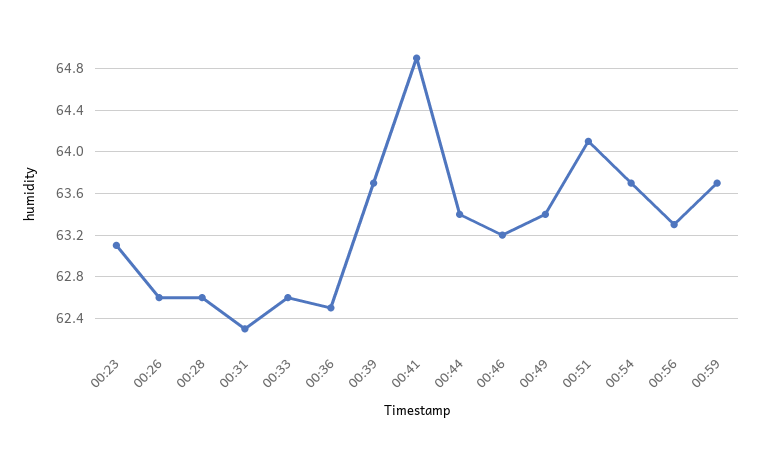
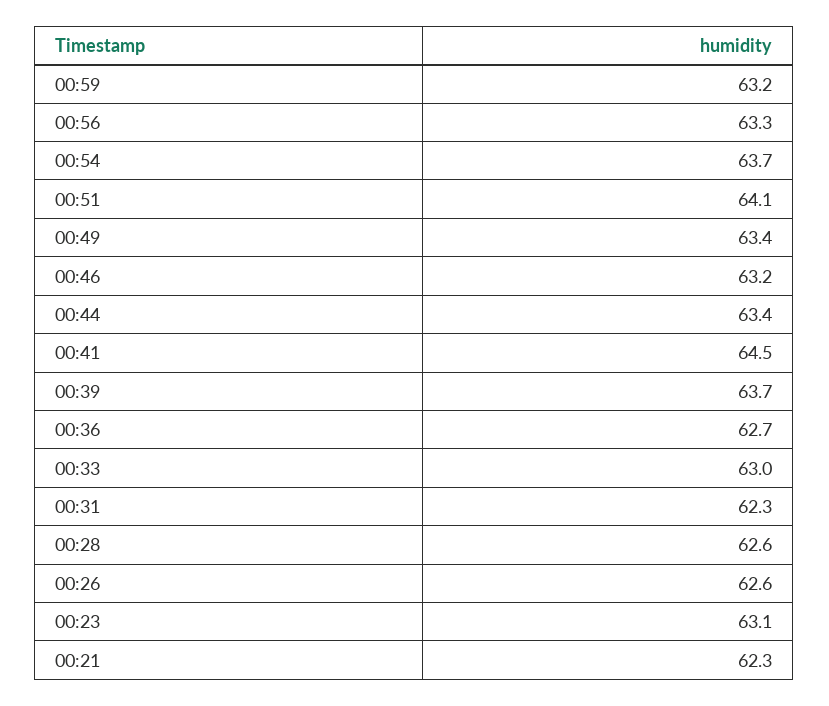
  {
    "00:23": 63.1,
    "00:26": 62.6,
    "00:28": 62.6,
    "00:31": 62.3,
-   "00:33": 62.6,
+   "00:33": 63,
-   "00:36": 62.5,
+   "00:36": 62.7,
    "00:39": 63.7,
-   "00:41": 64.9,
+   "00:41": 64.5,
    "00:44": 63.4,
    "00:46": 63.2,
    "00:49": 63.4,
    "00:51": 64.1,
    "00:54": 63.7,
    "00:56": 63.3,
-   "00:59": 63.7
+   "00:59": 63.2,
+   "00:21": 62.3
  }

